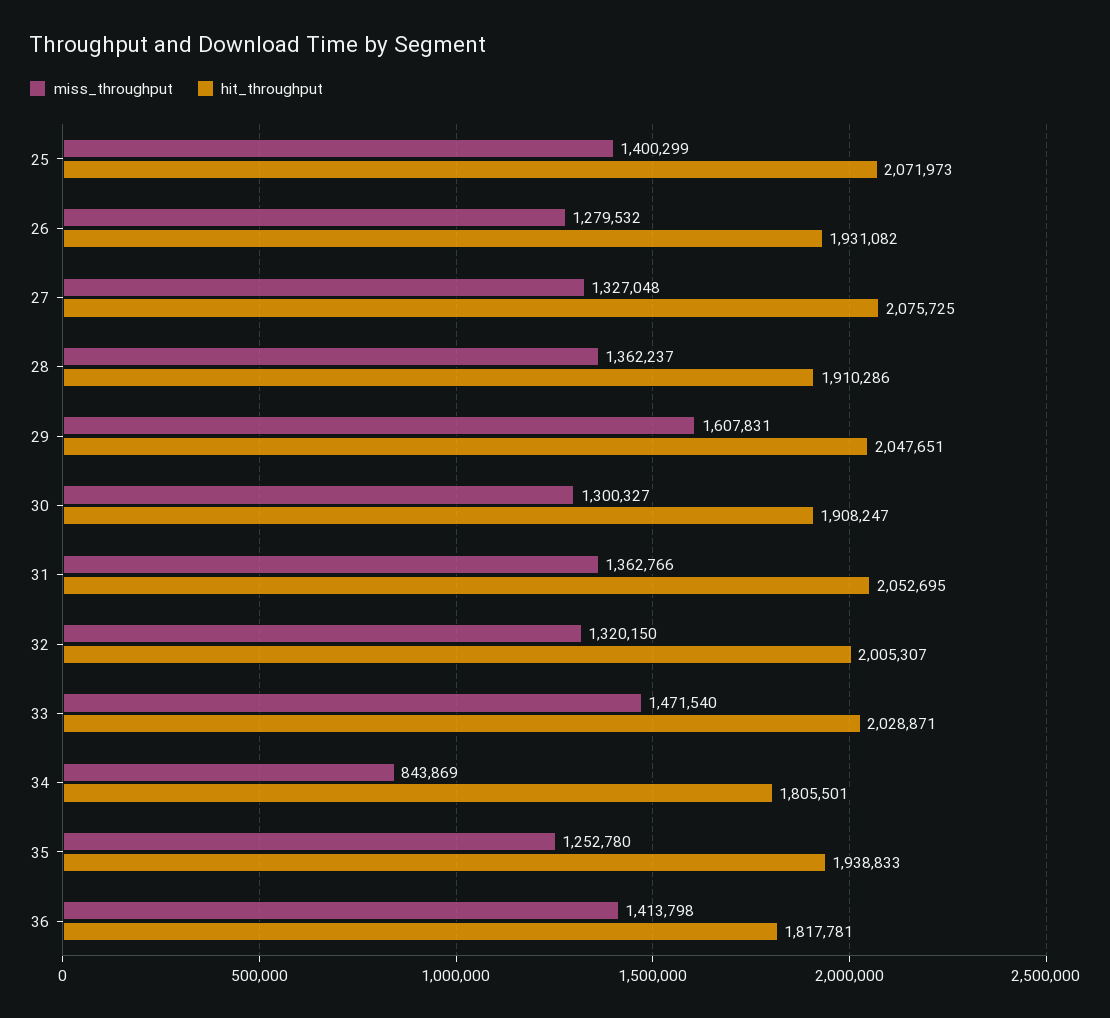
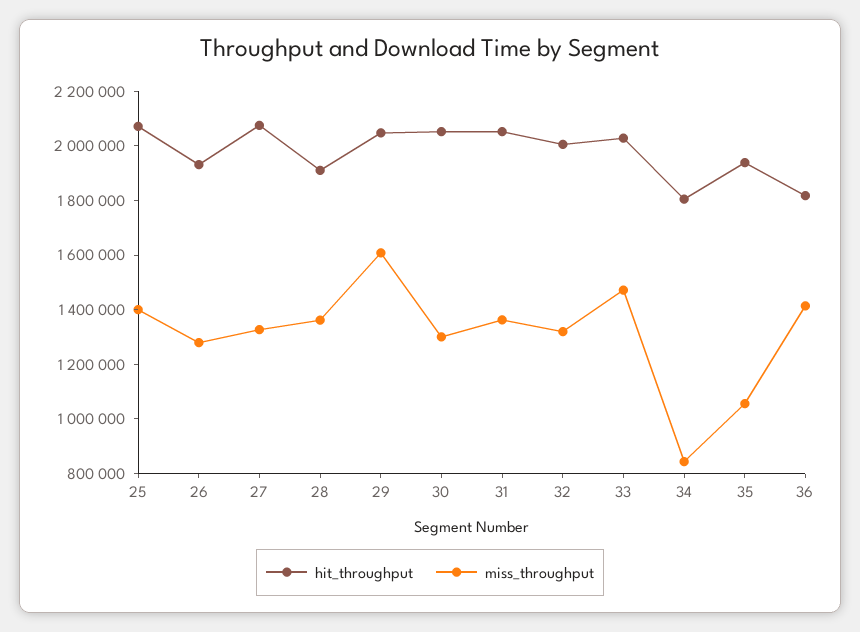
  {
    "miss_throughput": {
      "25": 1400299,
      "26": 1279532,
      "27": 1327048,
      "28": 1362237,
      "29": 1607831,
      "30": 1300327,
      "31": 1362766,
      "32": 1320150,
      "33": 1471540,
      "34": 843869,
-     "35": 1252780,
+     "35": 1050000,
      "36": 1413798
    },
    "hit_throughput": {
      "25": 2071973,
      "26": 1931082,
      "27": 2075725,
      "28": 1910286,
      "29": 2047651,
-     "30": 1908247,
+     "30": 2050000,
      "31": 2052695,
      "32": 2005307,
      "33": 2028871,
      "34": 1805501,
      "35": 1938833,
      "36": 1817781
    }
  }

